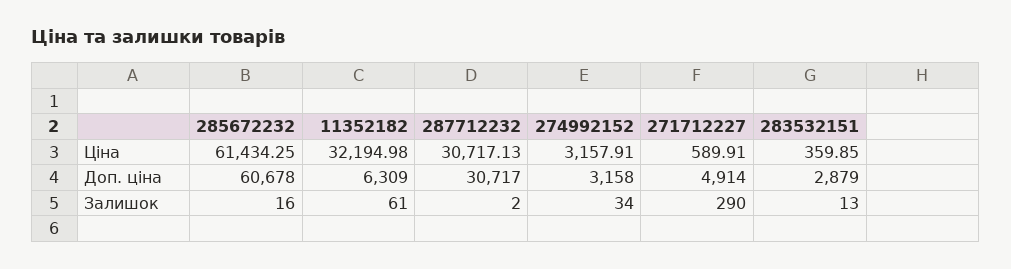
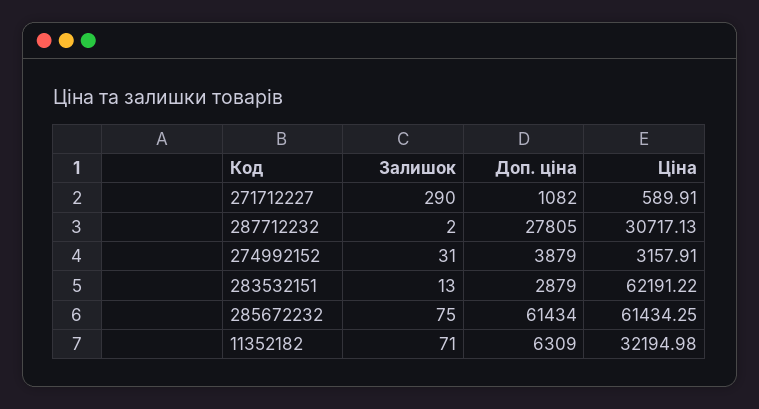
  {
    "285672232": {
      "Ціна": 61434.25,
-     "Доп. ціна": 60678,
+     "Доп. ціна": 61434,
-     "Залишок": 16
+     "Залишок": 75
    },
    "11352182": {
      "Ціна": 32194.98,
      "Доп. ціна": 6309,
-     "Залишок": 61
+     "Залишок": 71
    },
    "287712232": {
      "Ціна": 30717.13,
-     "Доп. ціна": 30717,
+     "Доп. ціна": 27805,
      "Залишок": 2
    },
    "274992152": {
      "Ціна": 3157.91,
-     "Доп. ціна": 3158,
+     "Доп. ціна": 3879,
-     "Залишок": 34
+     "Залишок": 31
    },
    "271712227": {
      "Ціна": 589.91,
-     "Доп. ціна": 4914,
+     "Доп. ціна": 1082,
      "Залишок": 290
    },
    "283532151": {
-     "Ціна": 359.85,
+     "Ціна": 62191.22,
      "Доп. ціна": 2879,
      "Залишок": 13
    }
  }

